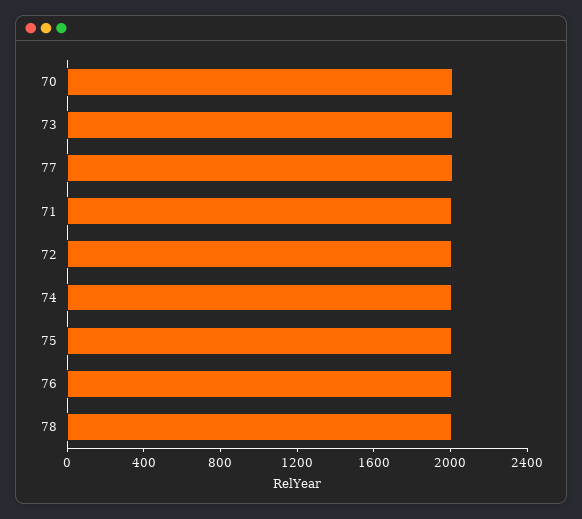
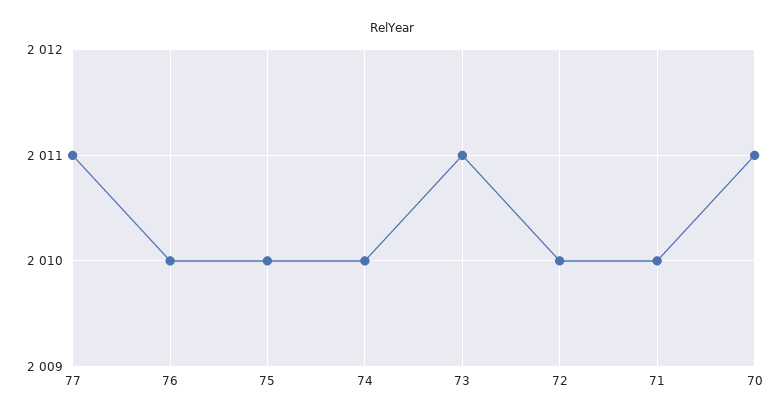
  {
    "70": 2011,
    "73": 2011,
    "77": 2011,
    "71": 2010,
    "72": 2010,
    "74": 2010,
    "75": 2010,
-   "76": 2010,
+   "76": 2010
-   "78": 2000
  }

